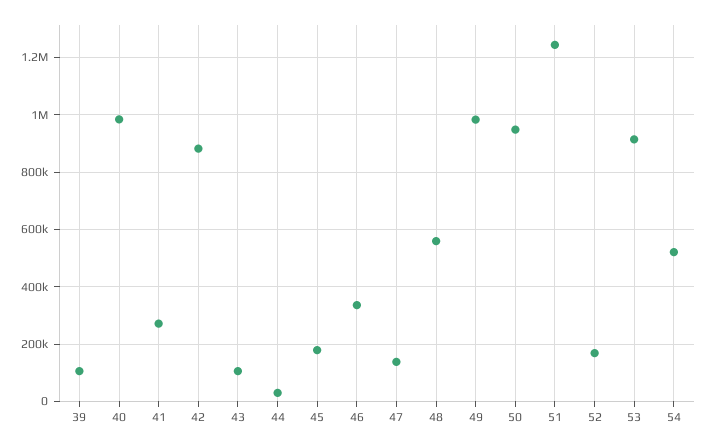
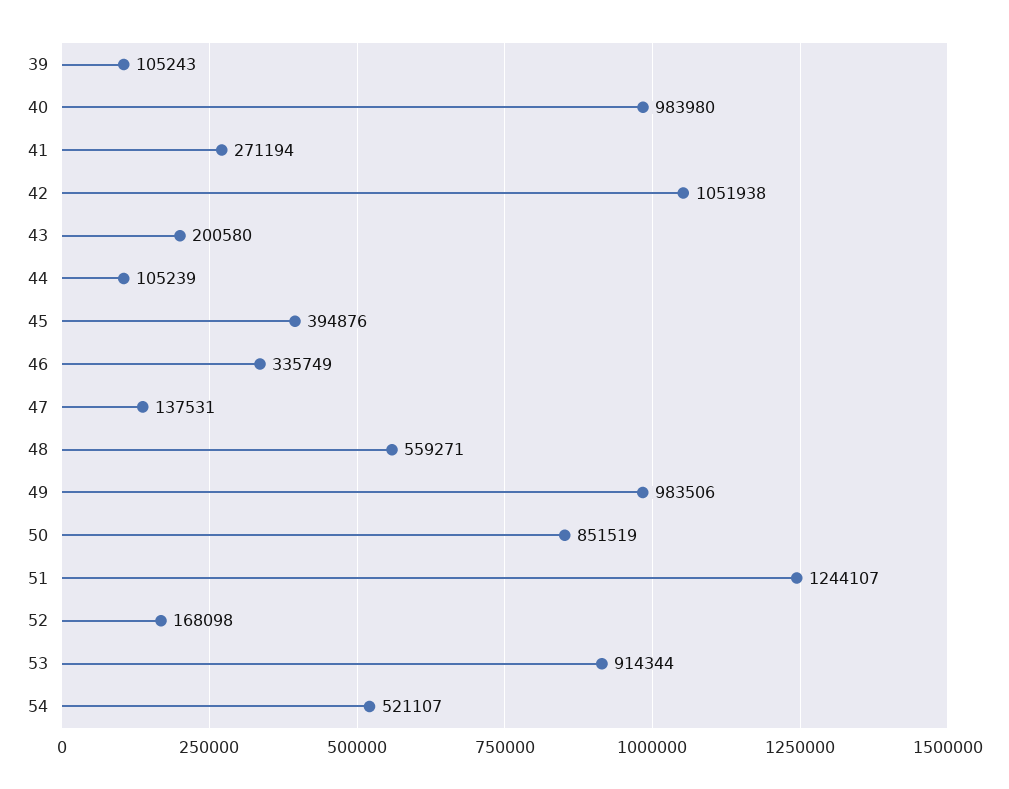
  {
    "39": 105243,
    "40": 983980,
    "41": 271194,
-   "42": 875000,
+   "42": 1051938,
-   "43": 100000,
+   "43": 200580,
-   "44": 25000,
+   "44": 105239,
-   "45": 175000,
+   "45": 394876,
    "46": 335749,
    "47": 137531,
    "48": 559271,
    "49": 983506,
-   "50": 950000,
+   "50": 851519,
    "51": 1244107,
    "52": 168098,
    "53": 914344,
    "54": 521107
  }

